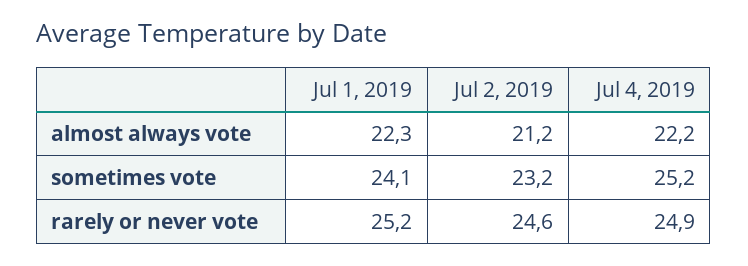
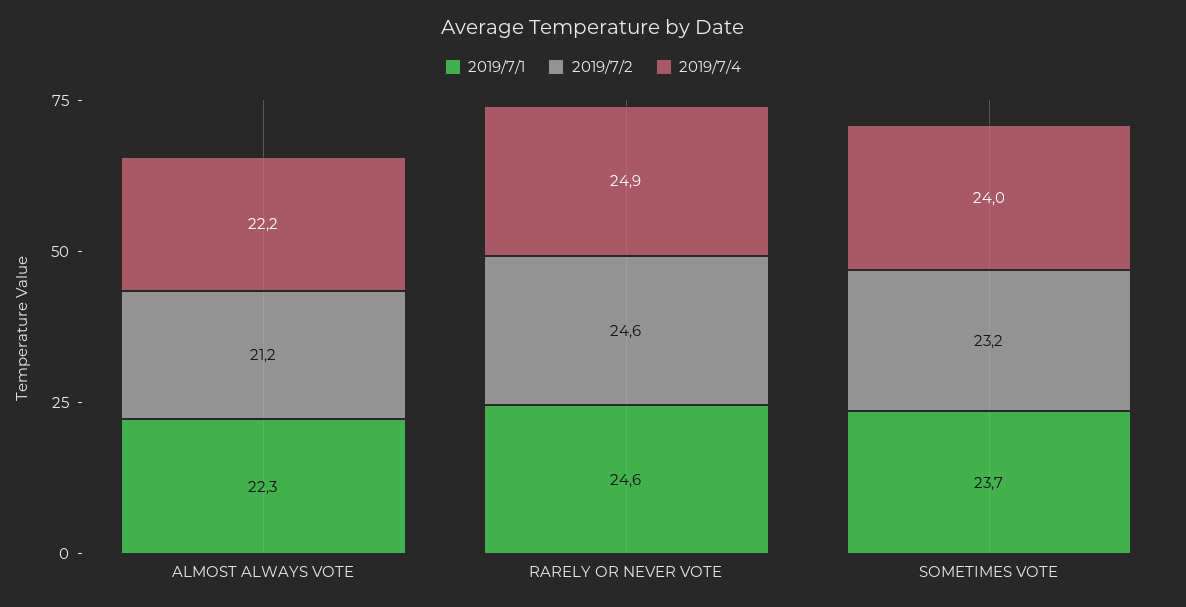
  {
    "Jul 1, 2019": {
      "almost always vote": 22.3,
-     "sometimes vote": 24.1,
+     "sometimes vote": 23.7,
-     "rarely or never vote": 25.2
+     "rarely or never vote": 24.6
    },
    "Jul 2, 2019": {
      "almost always vote": 21.2,
      "sometimes vote": 23.2,
      "rarely or never vote": 24.6
    },
    "Jul 4, 2019": {
      "almost always vote": 22.2,
-     "sometimes vote": 25.2,
+     "sometimes vote": 24,
      "rarely or never vote": 24.9
    }
  }

